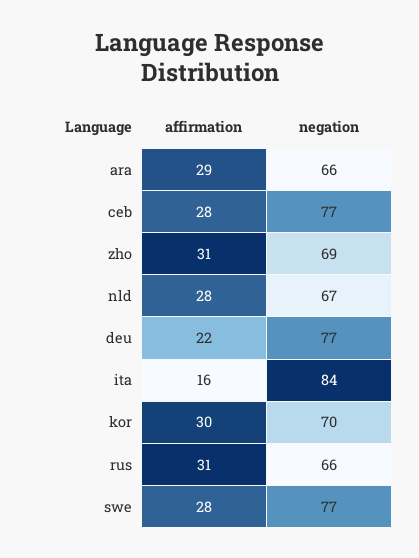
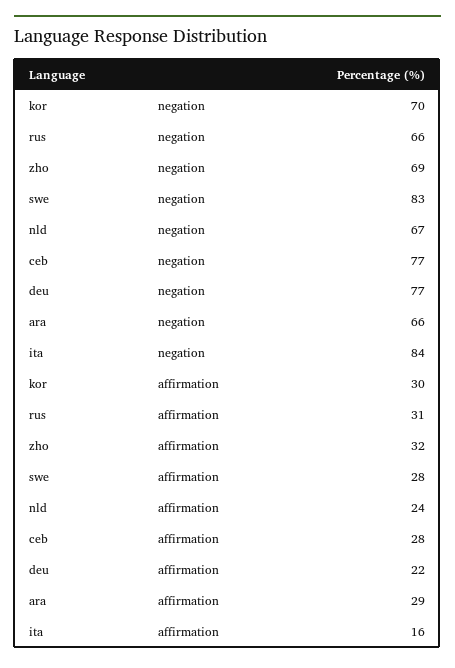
  {
    "affirmation": {
      "ara": 29,
      "ceb": 28,
-     "zho": 31,
+     "zho": 32,
-     "nld": 28,
+     "nld": 24,
      "deu": 22,
      "ita": 16,
      "kor": 30,
      "rus": 31,
      "swe": 28
    },
    "negation": {
      "ara": 66,
      "ceb": 77,
      "zho": 69,
      "nld": 67,
      "deu": 77,
      "ita": 84,
      "kor": 70,
      "rus": 66,
-     "swe": 77
+     "swe": 83
    }
  }

